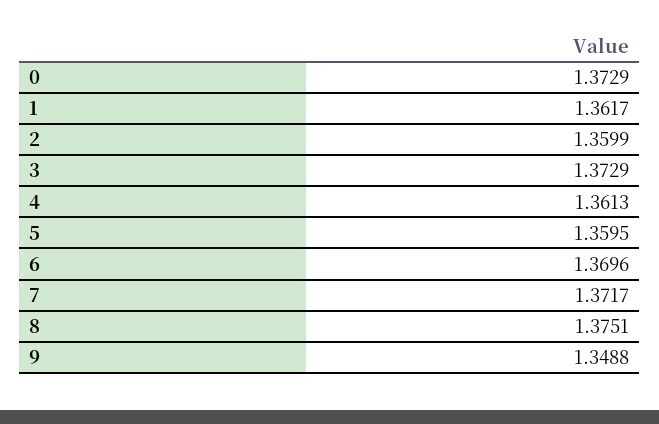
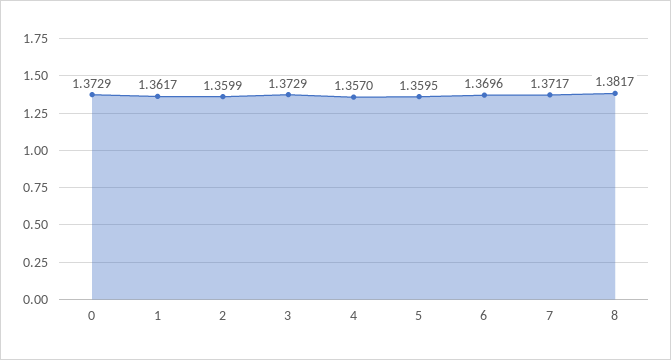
  {
    "0": 1.3729,
    "1": 1.3617,
    "2": 1.3599,
    "3": 1.3729,
-   "4": 1.3613,
+   "4": 1.357,
    "5": 1.3595,
    "6": 1.3696,
    "7": 1.3717,
-   "8": 1.3751,
+   "8": 1.3817
-   "9": 1.3488
  }

